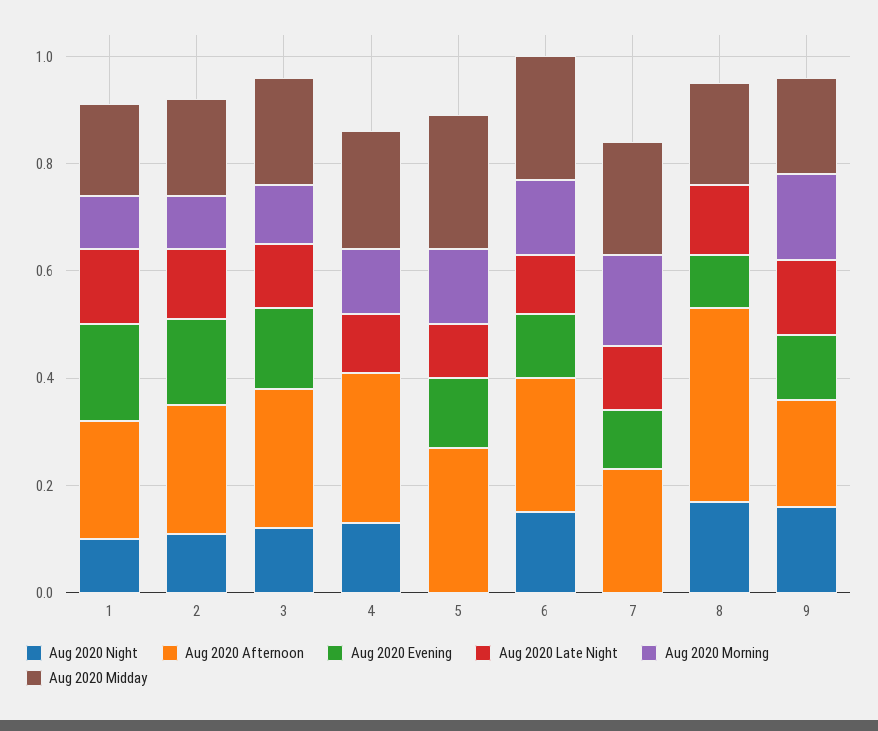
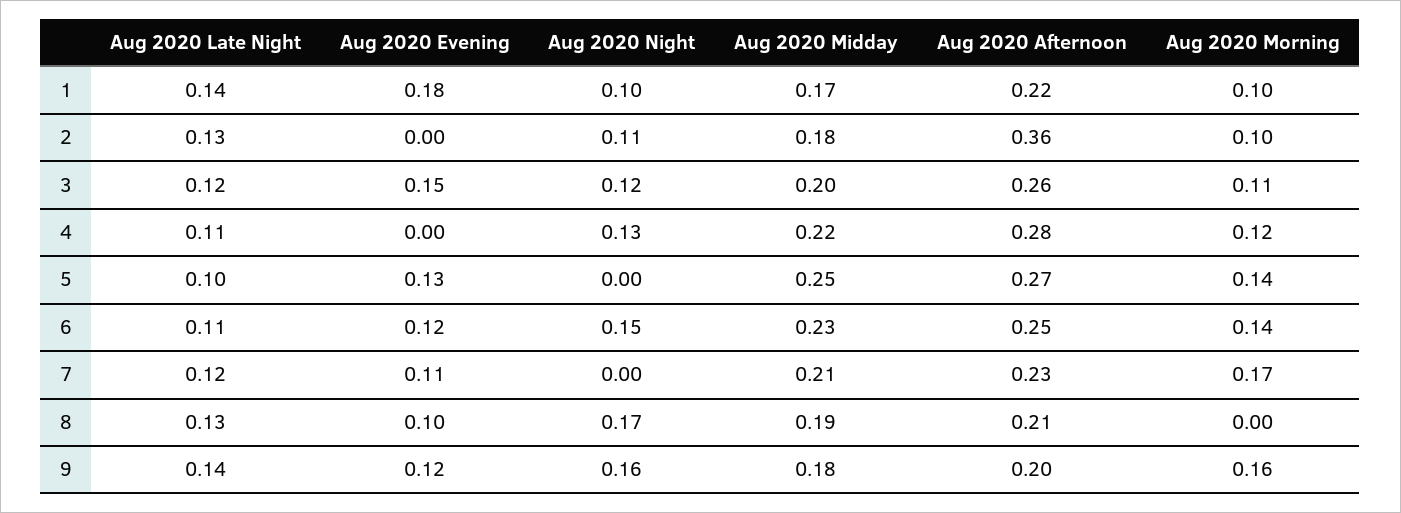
  {
    "Aug 2020 Night": {
      "1": 0.1,
      "2": 0.11,
      "3": 0.12,
      "4": 0.13,
      "5": 0,
      "6": 0.15,
      "7": 0,
      "8": 0.17,
      "9": 0.16
    },
    "Aug 2020 Afternoon": {
      "1": 0.22,
-     "2": 0.25,
+     "2": 0.36,
      "3": 0.26,
      "4": 0.28,
      "5": 0.27,
      "6": 0.25,
      "7": 0.23,
-     "8": 0.35,
+     "8": 0.21,
      "9": 0.2
    },
    "Aug 2020 Evening": {
      "1": 0.18,
-     "2": 0.15,
+     "2": 0,
      "3": 0.15,
      "4": 0,
      "5": 0.13,
      "6": 0.12,
      "7": 0.11,
      "8": 0.1,
      "9": 0.12
    },
    "Aug 2020 Late Night": {
      "1": 0.14,
      "2": 0.13,
      "3": 0.12,
      "4": 0.11,
      "5": 0.1,
      "6": 0.11,
      "7": 0.12,
      "8": 0.13,
      "9": 0.14
    },
    "Aug 2020 Morning": {
      "1": 0.1,
      "2": 0.1,
      "3": 0.11,
      "4": 0.12,
      "5": 0.14,
      "6": 0.14,
      "7": 0.17,
      "8": 0,
      "9": 0.16
    },
    "Aug 2020 Midday": {
      "1": 0.17,
      "2": 0.18,
      "3": 0.2,
      "4": 0.22,
      "5": 0.25,
      "6": 0.23,
      "7": 0.21,
      "8": 0.19,
      "9": 0.18
    }
  }

